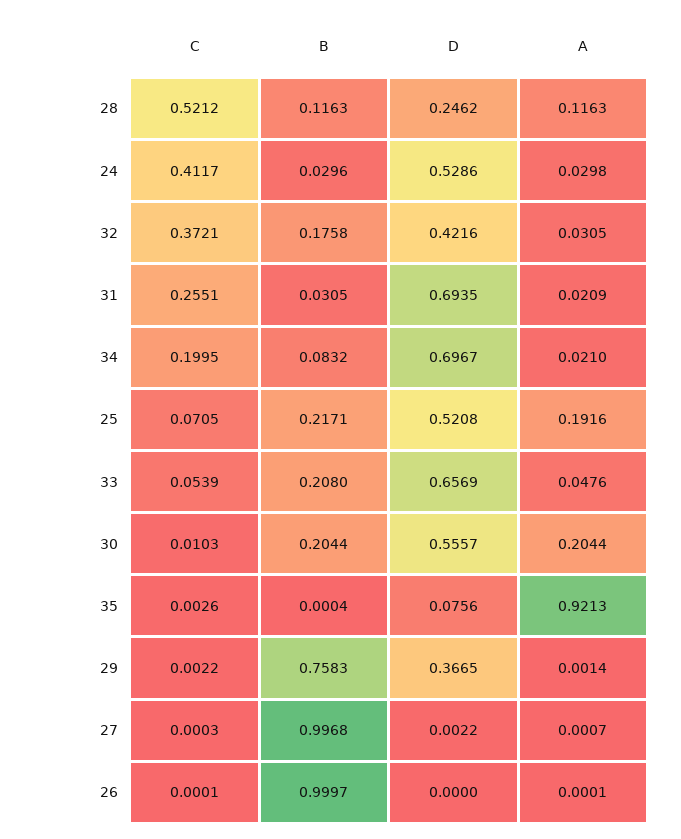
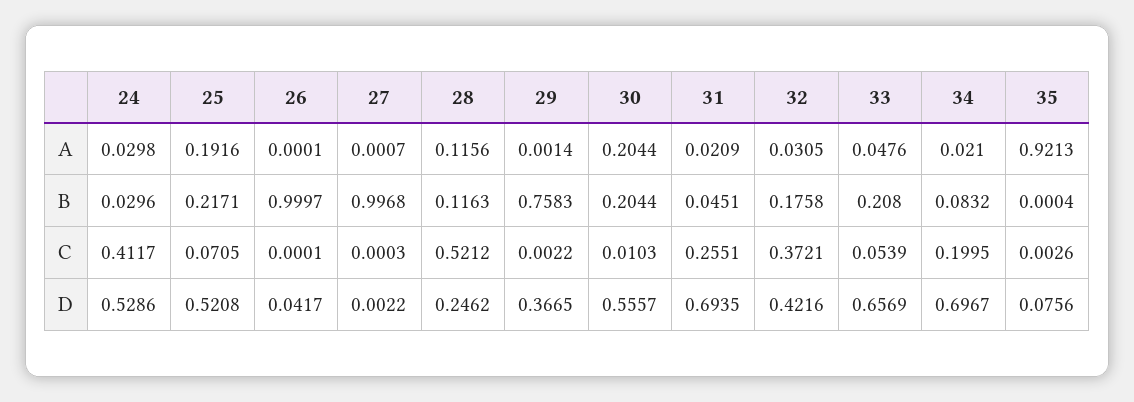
  {
    "C": {
      "28": 0.5212,
      "24": 0.4117,
      "32": 0.3721,
      "31": 0.2551,
      "34": 0.1995,
      "25": 0.0705,
      "33": 0.0539,
      "30": 0.0103,
      "35": 0.0026,
      "29": 0.0022,
      "27": 0.0003,
      "26": 0.0001
    },
    "B": {
      "28": 0.1163,
      "24": 0.0296,
      "32": 0.1758,
-     "31": 0.0305,
+     "31": 0.0451,
      "34": 0.0832,
      "25": 0.2171,
      "33": 0.208,
      "30": 0.2044,
      "35": 0.0004,
      "29": 0.7583,
      "27": 0.9968,
      "26": 0.9997
    },
    "D": {
      "28": 0.2462,
      "24": 0.5286,
      "32": 0.4216,
      "31": 0.6935,
      "34": 0.6967,
      "25": 0.5208,
      "33": 0.6569,
      "30": 0.5557,
      "35": 0.0756,
      "29": 0.3665,
      "27": 0.0022,
-     "26": 0
+     "26": 0.0417
    },
    "A": {
-     "28": 0.1163,
+     "28": 0.1156,
      "24": 0.0298,
      "32": 0.0305,
      "31": 0.0209,
      "34": 0.021,
      "25": 0.1916,
      "33": 0.0476,
      "30": 0.2044,
      "35": 0.9213,
      "29": 0.0014,
      "27": 0.0007,
      "26": 0.0001
    }
  }

